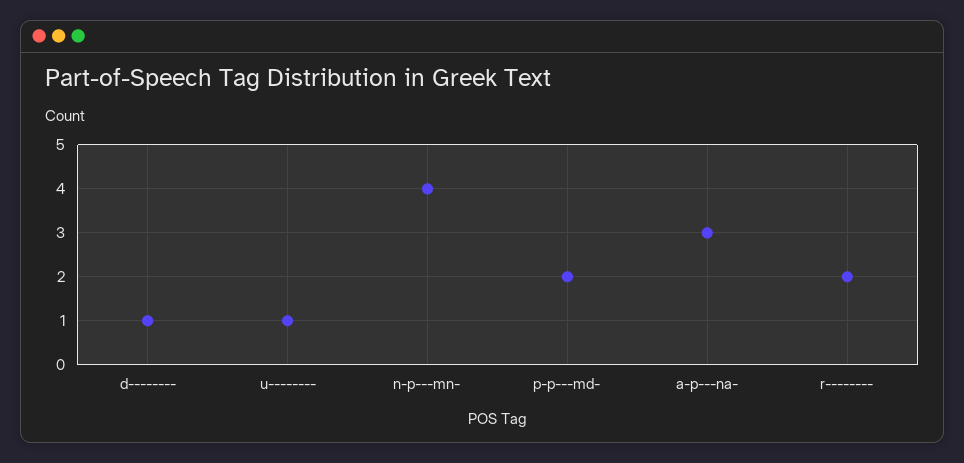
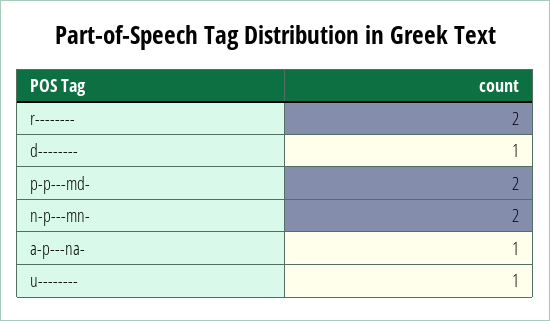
  {
    "d--------": 1,
    "u--------": 1,
-   "n-p---mn-": 4,
+   "n-p---mn-": 2,
    "p-p---md-": 2,
-   "a-p---na-": 3,
+   "a-p---na-": 1,
    "r--------": 2
  }

